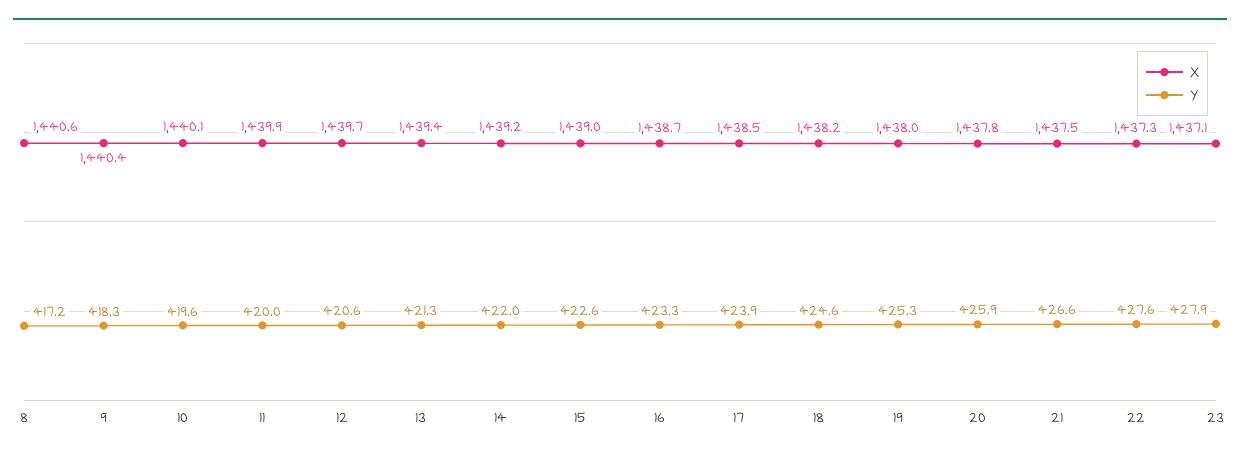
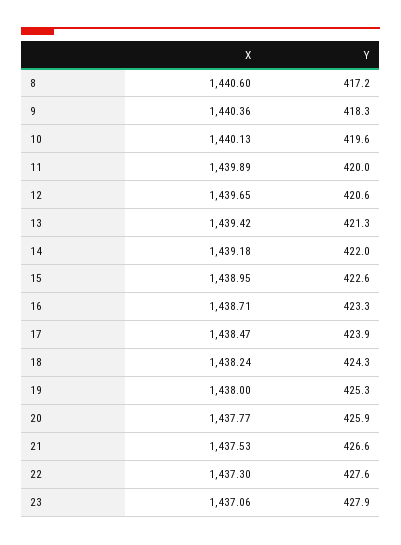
  {
    "X": {
      "8": 1440.6,
      "9": 1440.36,
      "10": 1440.13,
      "11": 1439.89,
      "12": 1439.65,
      "13": 1439.42,
      "14": 1439.18,
      "15": 1438.95,
      "16": 1438.71,
      "17": 1438.47,
      "18": 1438.24,
      "19": 1438,
      "20": 1437.77,
      "21": 1437.53,
      "22": 1437.3,
      "23": 1437.06
    },
    "Y": {
      "8": 417.2,
      "9": 418.3,
      "10": 419.6,
      "11": 420,
      "12": 420.6,
      "13": 421.3,
      "14": 422,
      "15": 422.6,
      "16": 423.3,
      "17": 423.9,
-     "18": 424.6,
+     "18": 424.3,
      "19": 425.3,
      "20": 425.9,
      "21": 426.6,
      "22": 427.6,
      "23": 427.9
    }
  }

